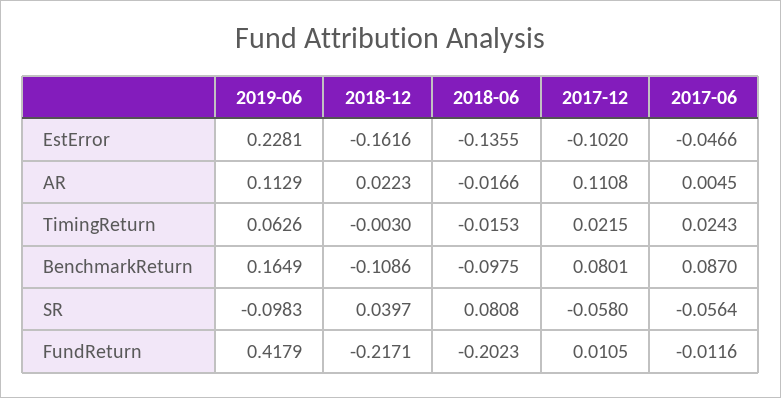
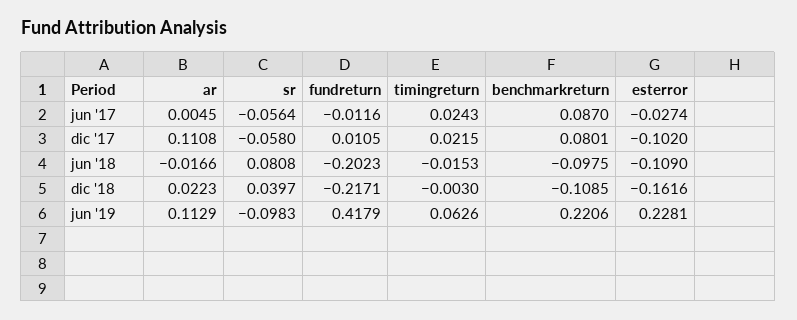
  {
    "2019-06": {
      "EstError": 0.2281,
      "AR": 0.1129,
      "TimingReturn": 0.0626,
-     "BenchmarkReturn": 0.1649,
+     "BenchmarkReturn": 0.2206,
      "SR": -0.0983,
      "FundReturn": 0.4179
    },
    "2018-12": {
      "EstError": -0.1616,
      "AR": 0.0223,
      "TimingReturn": -0.003,
-     "BenchmarkReturn": -0.1086,
+     "BenchmarkReturn": -0.1085,
      "SR": 0.0397,
      "FundReturn": -0.2171
    },
    "2018-06": {
-     "EstError": -0.1355,
+     "EstError": -0.109,
      "AR": -0.0166,
      "TimingReturn": -0.0153,
      "BenchmarkReturn": -0.0975,
      "SR": 0.0808,
      "FundReturn": -0.2023
    },
    "2017-12": {
      "EstError": -0.102,
      "AR": 0.1108,
      "TimingReturn": 0.0215,
      "BenchmarkReturn": 0.0801,
      "SR": -0.058,
      "FundReturn": 0.0105
    },
    "2017-06": {
-     "EstError": -0.0466,
+     "EstError": -0.0274,
      "AR": 0.0045,
      "TimingReturn": 0.0243,
      "BenchmarkReturn": 0.087,
      "SR": -0.0564,
      "FundReturn": -0.0116
    }
  }

